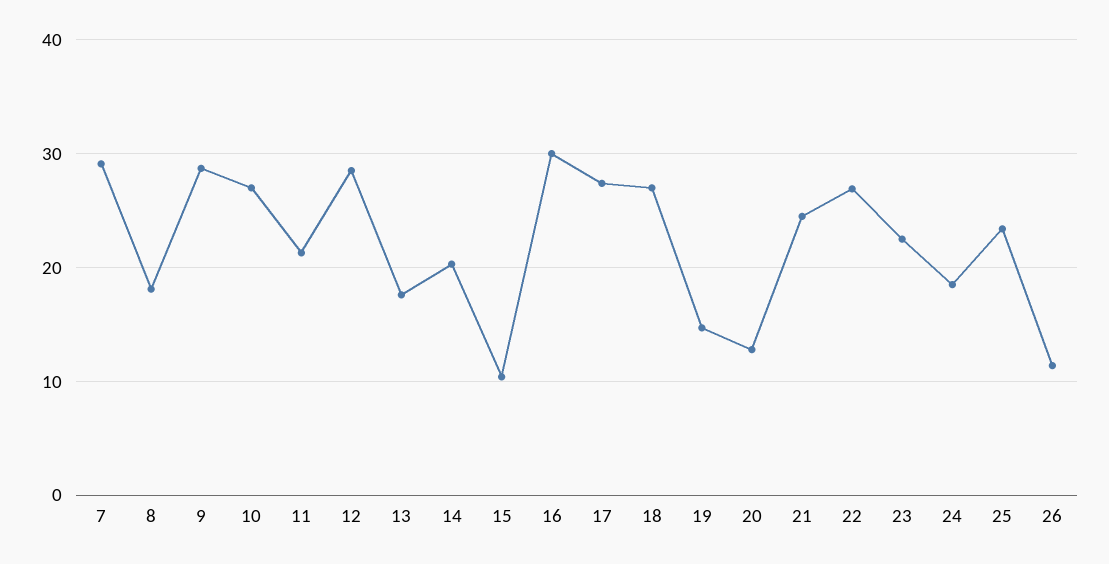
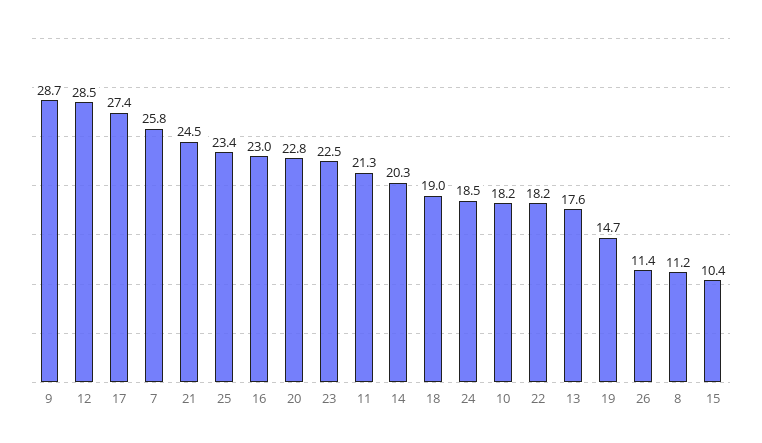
  {
-   "7": 29,
+   "7": 25.8,
-   "8": 18,
+   "8": 11.2,
    "9": 28.7,
-   "10": 27,
+   "10": 18.2,
    "11": 21.3,
    "12": 28.5,
    "13": 17.6,
    "14": 20.3,
    "15": 10.4,
-   "16": 30,
+   "16": 23,
    "17": 27.4,
-   "18": 27,
+   "18": 19,
    "19": 14.7,
-   "20": 13,
+   "20": 22.8,
    "21": 24.5,
-   "22": 27,
+   "22": 18.2,
    "23": 22.5,
    "24": 18.5,
    "25": 23.4,
    "26": 11.4
  }

